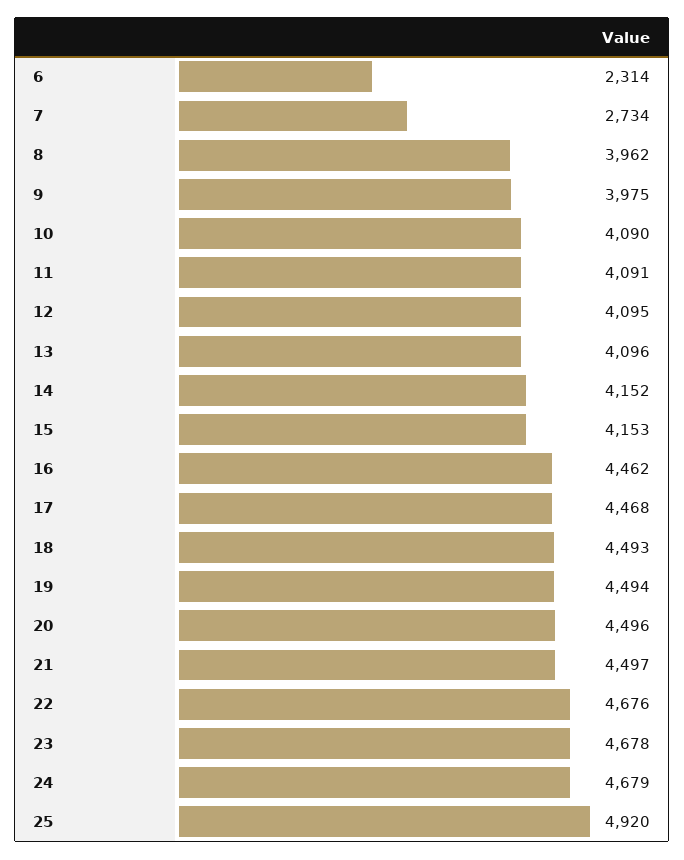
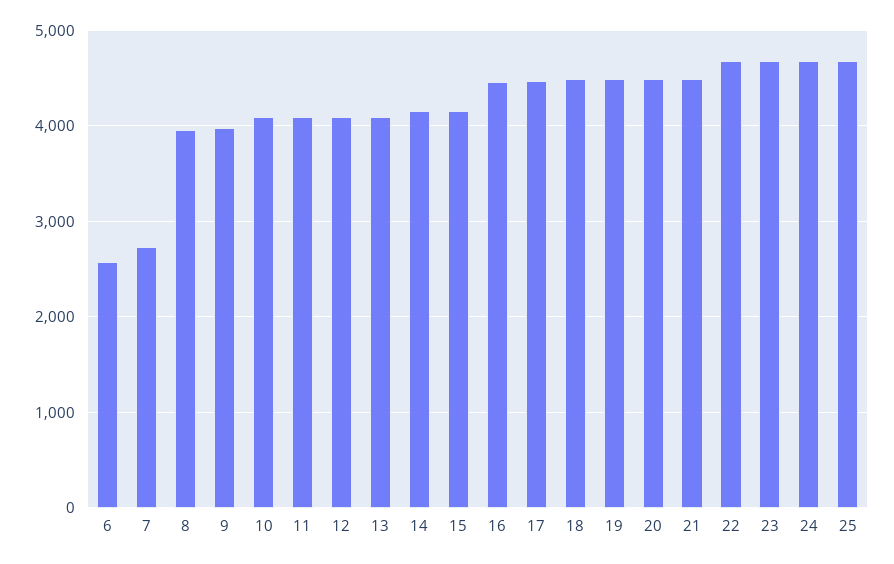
  {
-   "6": 2314,
+   "6": 2600,
    "7": 2734,
    "8": 3962,
    "9": 3975,
    "10": 4090,
    "11": 4091,
    "12": 4095,
    "13": 4096,
    "14": 4152,
    "15": 4153,
    "16": 4462,
    "17": 4468,
    "18": 4493,
    "19": 4494,
    "20": 4496,
    "21": 4497,
    "22": 4676,
    "23": 4678,
    "24": 4679,
-   "25": 4920
+   "25": 4700
  }

